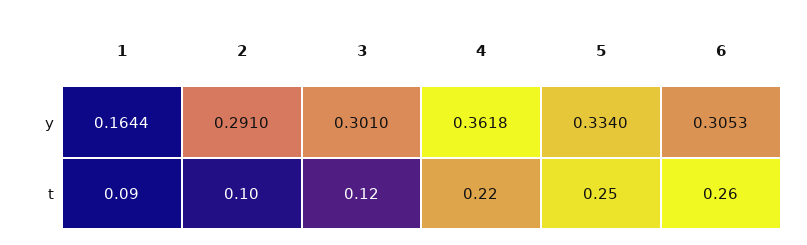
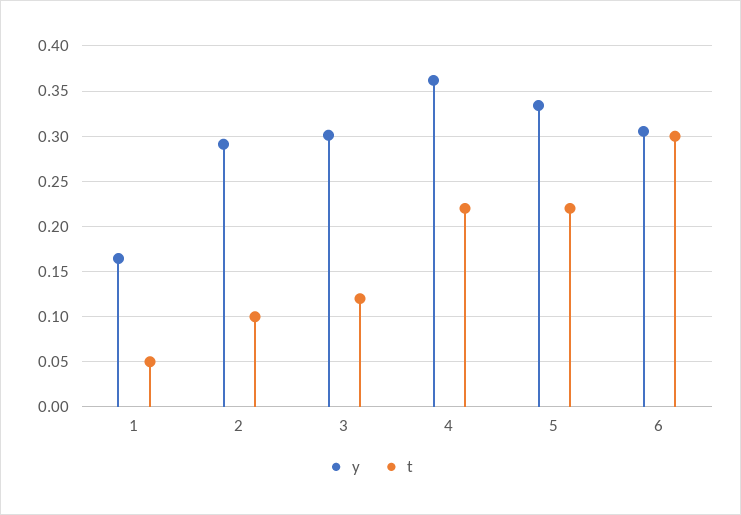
  {
    "y": {
      "1": 0.1644,
      "2": 0.291,
      "3": 0.301,
      "4": 0.3618,
      "5": 0.334,
      "6": 0.3053
    },
    "t": {
-     "1": 0.09,
+     "1": 0.05,
      "2": 0.1,
      "3": 0.12,
      "4": 0.22,
-     "5": 0.25,
+     "5": 0.22,
-     "6": 0.26
+     "6": 0.3
    }
  }

